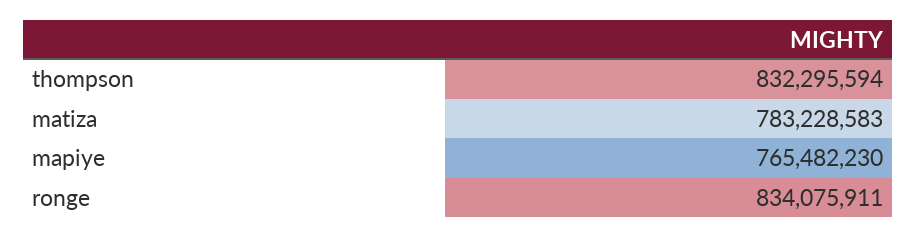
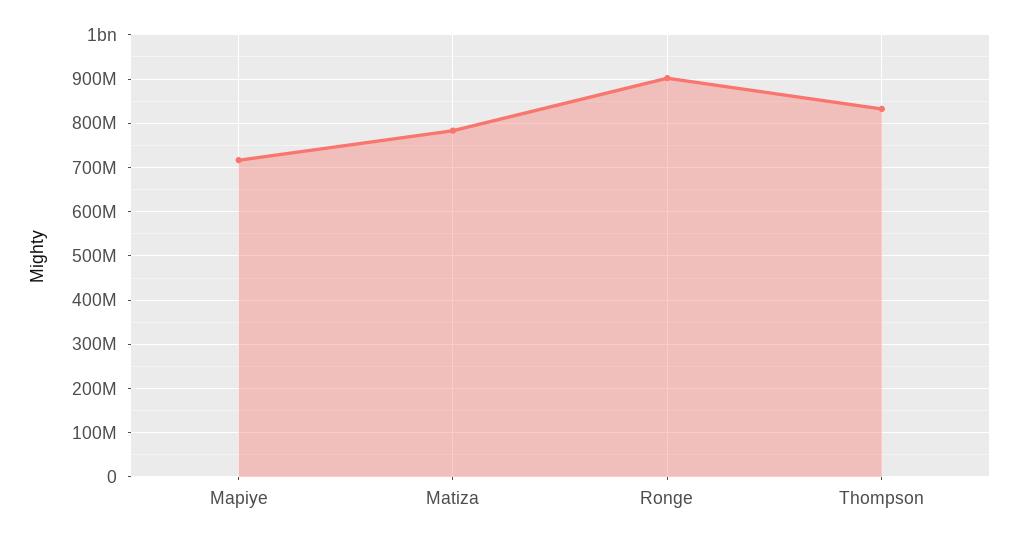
  {
    "thompson": 832295594,
    "matiza": 783228583,
-   "mapiye": 765482230,
+   "mapiye": 720000000,
-   "ronge": 834075911
+   "ronge": 900000000
  }

